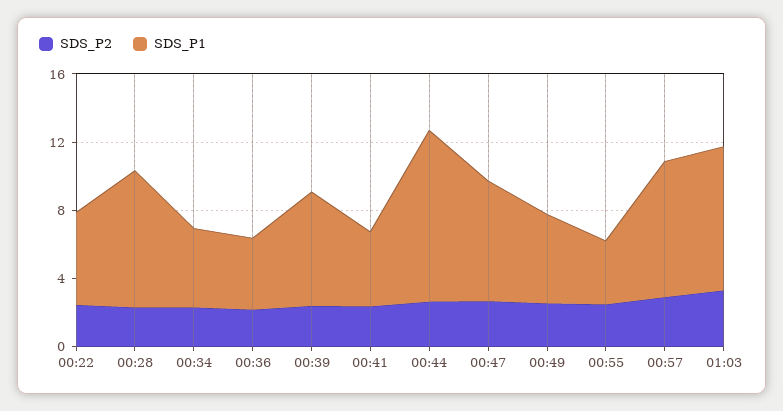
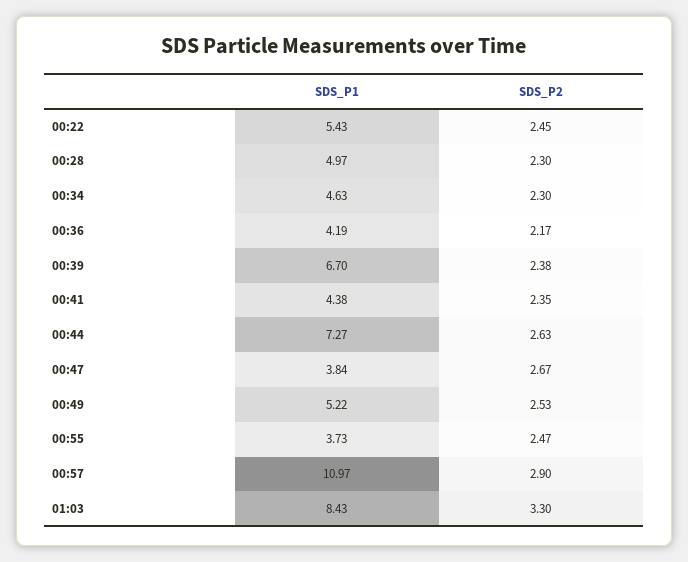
  {
    "SDS_P2": {
      "00:22": 2.45,
      "00:28": 2.3,
      "00:34": 2.3,
      "00:36": 2.17,
      "00:39": 2.38,
      "00:41": 2.35,
      "00:44": 2.63,
      "00:47": 2.67,
      "00:49": 2.53,
      "00:55": 2.47,
      "00:57": 2.9,
      "01:03": 3.3
    },
    "SDS_P1": {
      "00:22": 5.43,
-     "00:28": 8,
+     "00:28": 4.97,
      "00:34": 4.63,
      "00:36": 4.19,
      "00:39": 6.7,
      "00:41": 4.38,
-     "00:44": 10,
+     "00:44": 7.27,
-     "00:47": 7,
+     "00:47": 3.84,
      "00:49": 5.22,
      "00:55": 3.73,
-     "00:57": 8,
+     "00:57": 10.97,
      "01:03": 8.43
    }
  }

